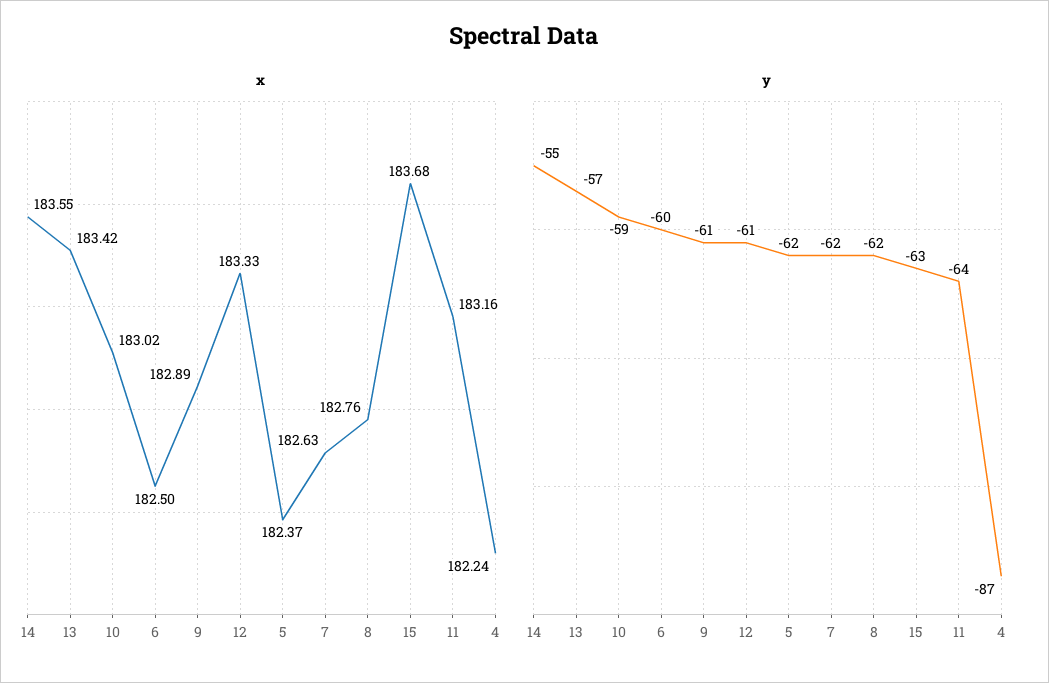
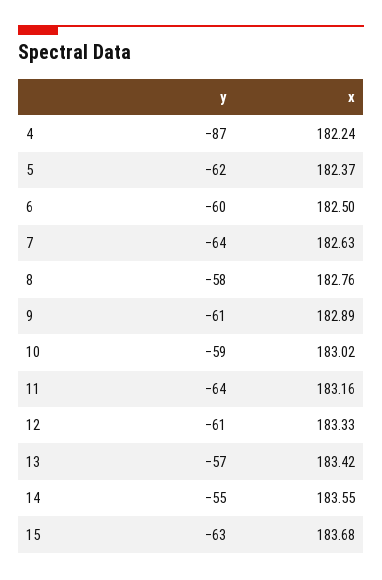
  {
    "x": {
      "14": 183.55,
      "13": 183.42,
      "10": 183.02,
      "6": 182.5,
      "9": 182.89,
      "12": 183.33,
      "5": 182.37,
      "7": 182.63,
      "8": 182.76,
      "15": 183.68,
      "11": 183.16,
      "4": 182.24
    },
    "y": {
      "14": -55,
      "13": -57,
      "10": -59,
      "6": -60,
      "9": -61,
      "12": -61,
      "5": -62,
-     "7": -62,
+     "7": -64,
-     "8": -62,
+     "8": -58,
      "15": -63,
      "11": -64,
      "4": -87
    }
  }

